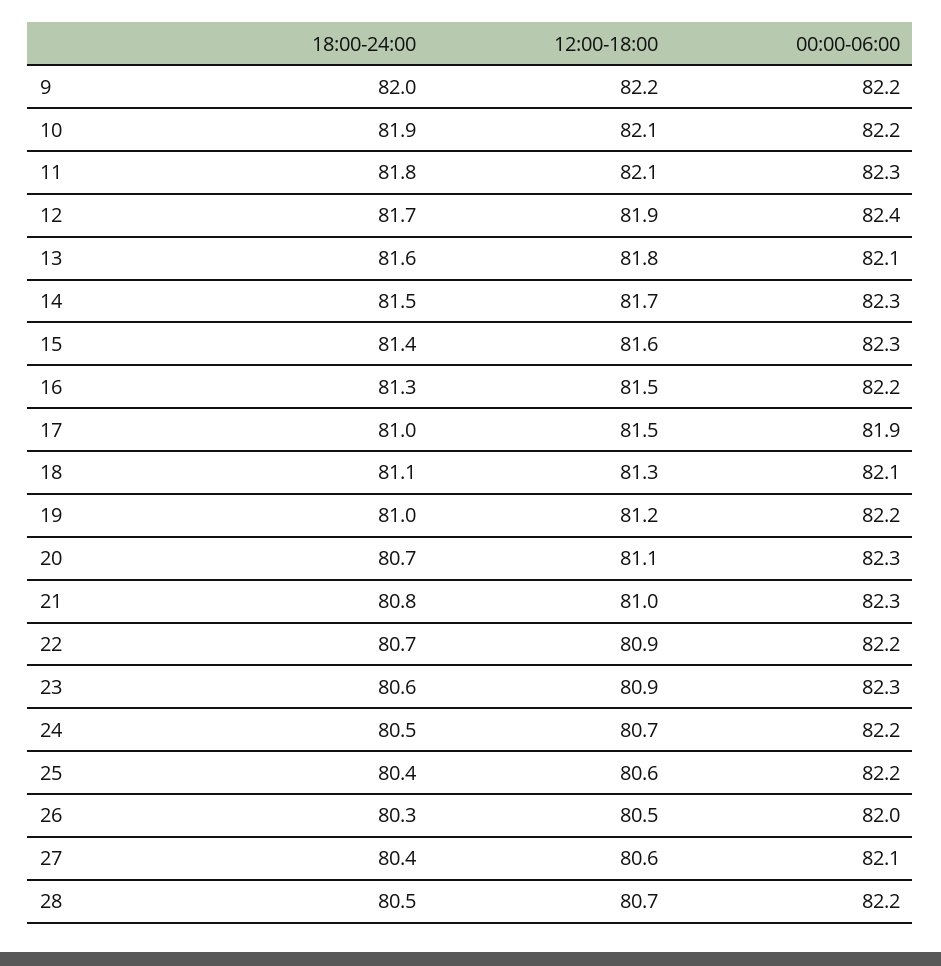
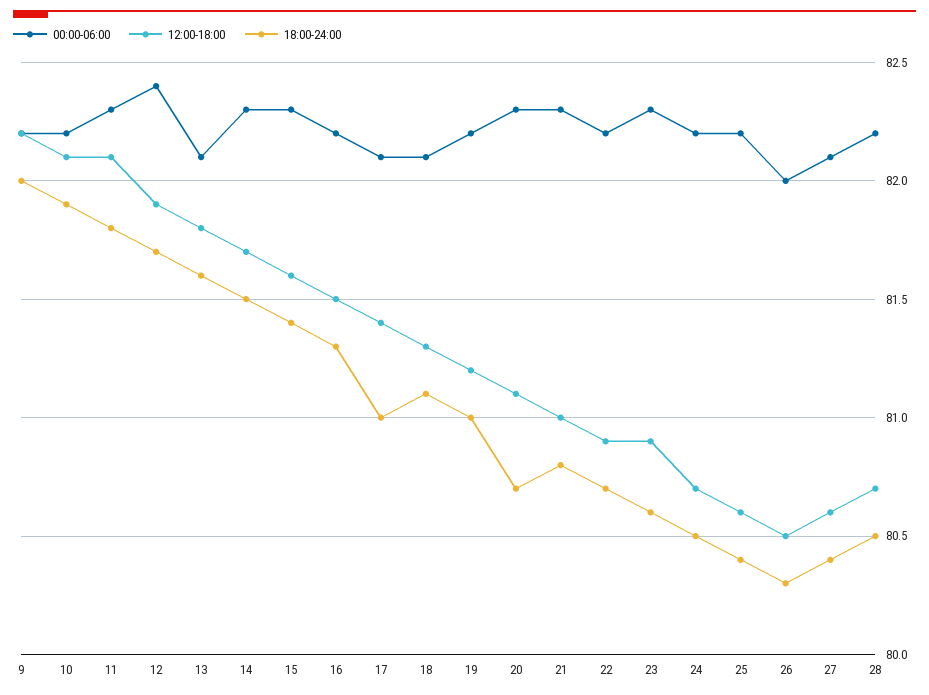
  {
    "18:00-24:00": {
      "9": 82,
      "10": 81.9,
      "11": 81.8,
      "12": 81.7,
      "13": 81.6,
      "14": 81.5,
      "15": 81.4,
      "16": 81.3,
      "17": 81,
      "18": 81.1,
      "19": 81,
      "20": 80.7,
      "21": 80.8,
      "22": 80.7,
      "23": 80.6,
      "24": 80.5,
      "25": 80.4,
      "26": 80.3,
      "27": 80.4,
      "28": 80.5
    },
    "12:00-18:00": {
      "9": 82.2,
      "10": 82.1,
      "11": 82.1,
      "12": 81.9,
      "13": 81.8,
      "14": 81.7,
      "15": 81.6,
      "16": 81.5,
-     "17": 81.5,
+     "17": 81.4,
      "18": 81.3,
      "19": 81.2,
      "20": 81.1,
      "21": 81,
      "22": 80.9,
      "23": 80.9,
      "24": 80.7,
      "25": 80.6,
      "26": 80.5,
      "27": 80.6,
      "28": 80.7
    },
    "00:00-06:00": {
      "9": 82.2,
      "10": 82.2,
      "11": 82.3,
      "12": 82.4,
      "13": 82.1,
      "14": 82.3,
      "15": 82.3,
      "16": 82.2,
-     "17": 81.9,
+     "17": 82.1,
      "18": 82.1,
      "19": 82.2,
      "20": 82.3,
      "21": 82.3,
      "22": 82.2,
      "23": 82.3,
      "24": 82.2,
      "25": 82.2,
      "26": 82,
      "27": 82.1,
      "28": 82.2
    }
  }

